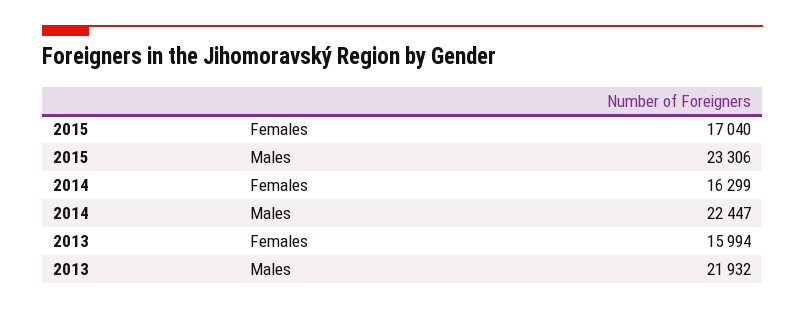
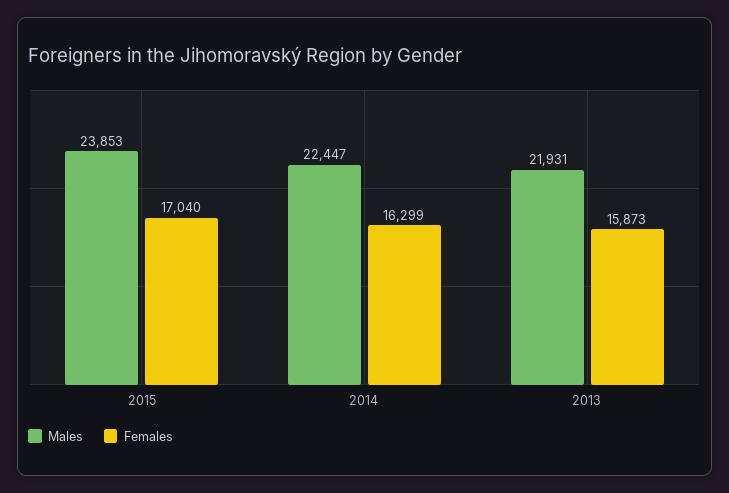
  {
    "Females": {
      "2015": 17040,
      "2014": 16299,
-     "2013": 15994
+     "2013": 15873
    },
    "Males": {
-     "2015": 23306,
+     "2015": 23853,
      "2014": 22447,
-     "2013": 21932
+     "2013": 21931
    }
  }

